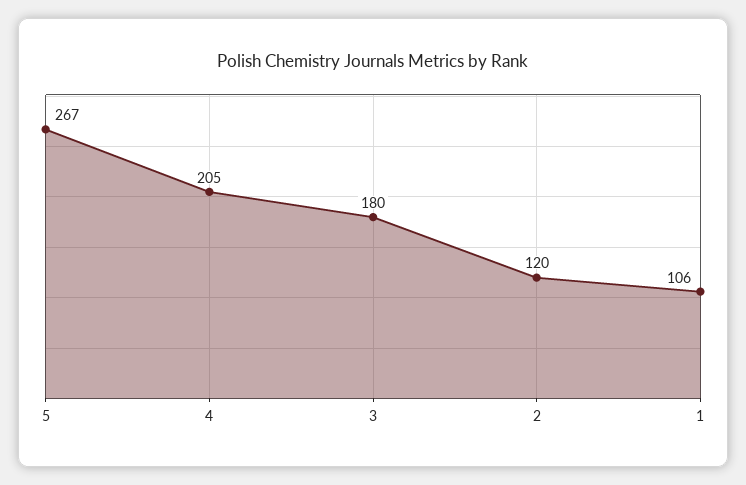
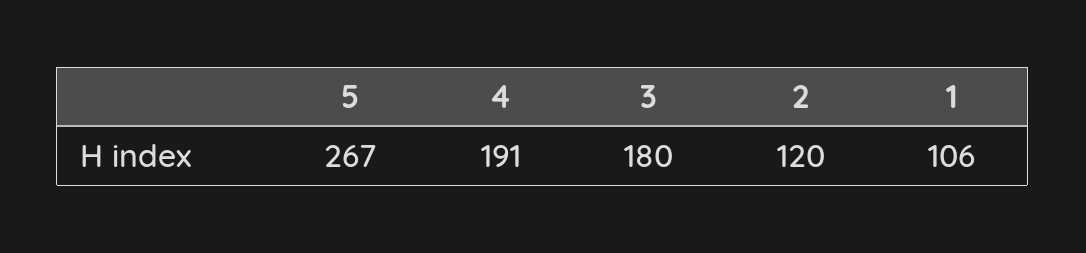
  {
    "5": 267,
-   "4": 205,
+   "4": 191,
    "3": 180,
    "2": 120,
    "1": 106
  }

